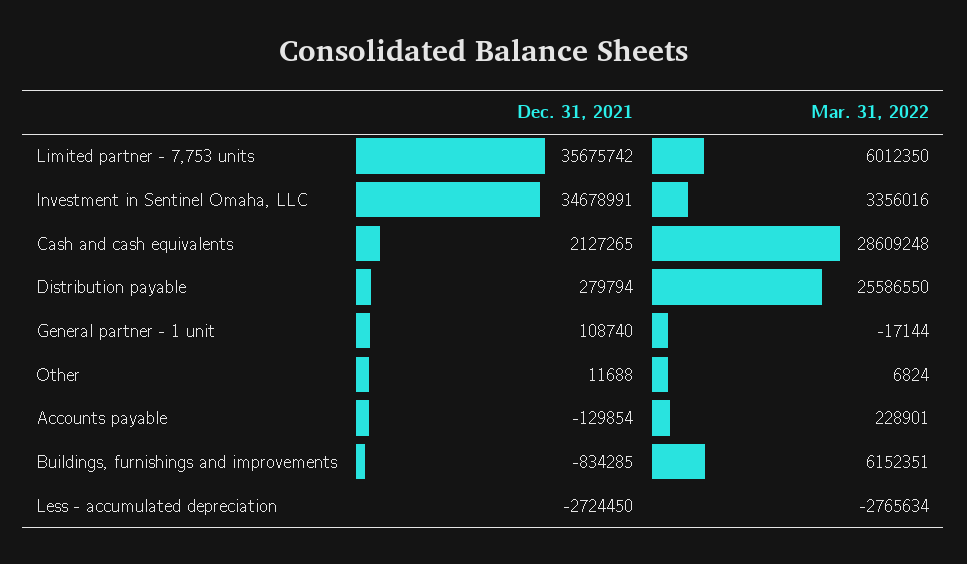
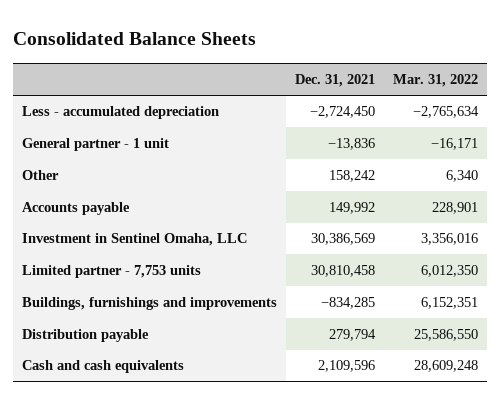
  {
    "Dec. 31, 2021": {
-     "Limited partner - 7,753 units": 35675742,
+     "Limited partner - 7,753 units": 30810458,
-     "Investment in Sentinel Omaha, LLC": 34678991,
+     "Investment in Sentinel Omaha, LLC": 30386569,
-     "Cash and cash equivalents": 2127265,
+     "Cash and cash equivalents": 2109596,
      "Distribution payable": 279794,
-     "General partner - 1 unit": 108740,
+     "General partner - 1 unit": -13836,
-     "Other": 11688,
+     "Other": 158242,
-     "Accounts payable": -129854,
+     "Accounts payable": 149992,
      "Buildings, furnishings and improvements": -834285,
      "Less - accumulated depreciation": -2724450
    },
    "Mar. 31, 2022": {
      "Limited partner - 7,753 units": 6012350,
      "Investment in Sentinel Omaha, LLC": 3356016,
      "Cash and cash equivalents": 28609248,
      "Distribution payable": 25586550,
-     "General partner - 1 unit": -17144,
+     "General partner - 1 unit": -16171,
-     "Other": 6824,
+     "Other": 6340,
      "Accounts payable": 228901,
      "Buildings, furnishings and improvements": 6152351,
      "Less - accumulated depreciation": -2765634
    }
  }

